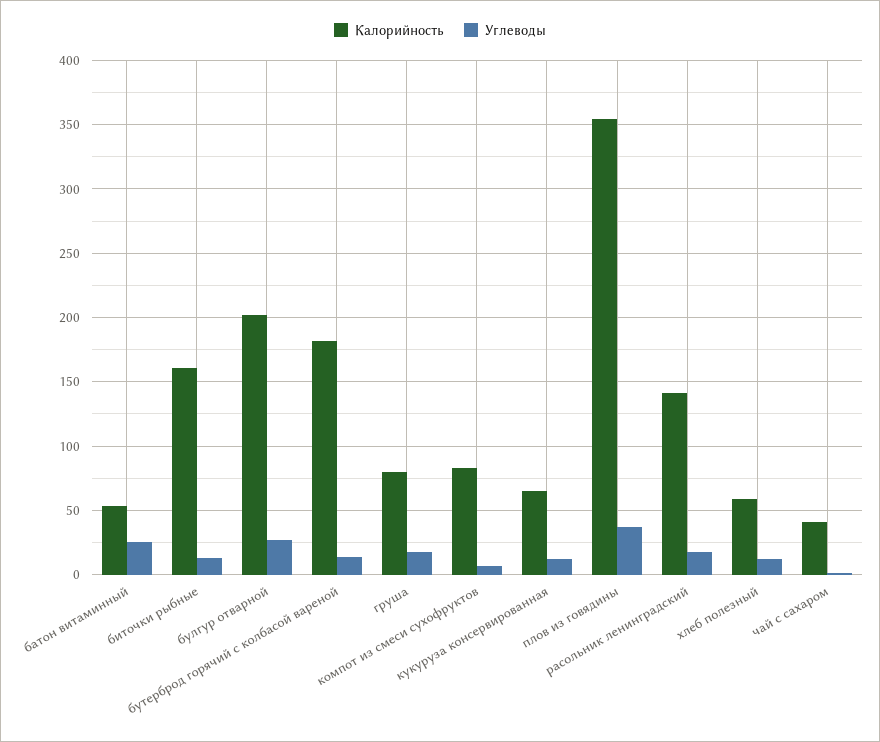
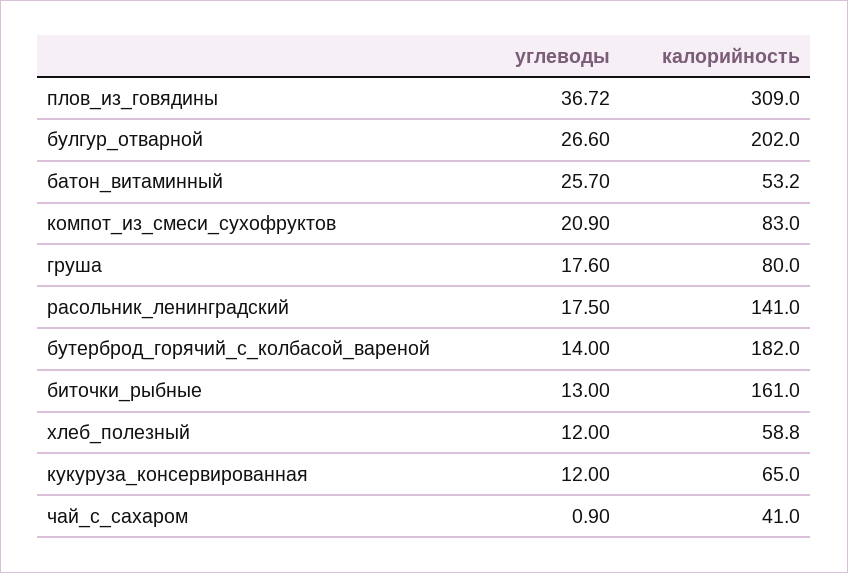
  {
    "Калорийность": {
      "батон витаминный": 53.2,
      "биточки рыбные": 161,
      "булгур отварной": 202,
      "бутерброд горячий с колбасой вареной": 182,
      "груша": 80,
      "компот из смеси сухофруктов": 83,
      "кукуруза консервированная": 65,
-     "плов из говядины": 355,
+     "плов из говядины": 309,
      "расольник ленинградский": 141,
      "хлеб полезный": 58.8,
      "чай с сахаром": 41
    },
    "Углеводы": {
      "батон витаминный": 25.7,
      "биточки рыбные": 13,
      "булгур отварной": 26.6,
      "бутерброд горячий с колбасой вареной": 14,
      "груша": 17.6,
-     "компот из смеси сухофруктов": 5,
+     "компот из смеси сухофруктов": 20.9,
      "кукуруза консервированная": 12,
      "плов из говядины": 36.72,
      "расольник ленинградский": 17.5,
      "хлеб полезный": 12,
      "чай с сахаром": 0.9
    }
  }

